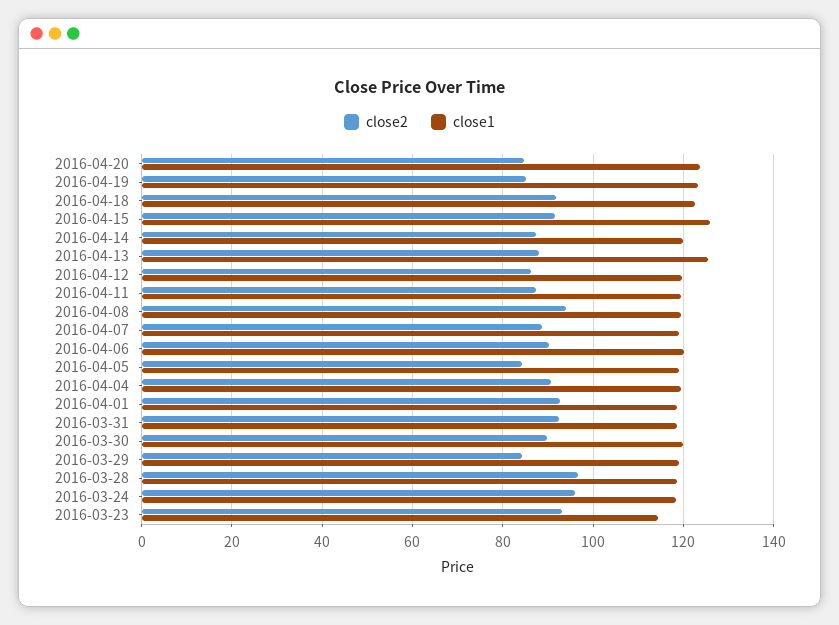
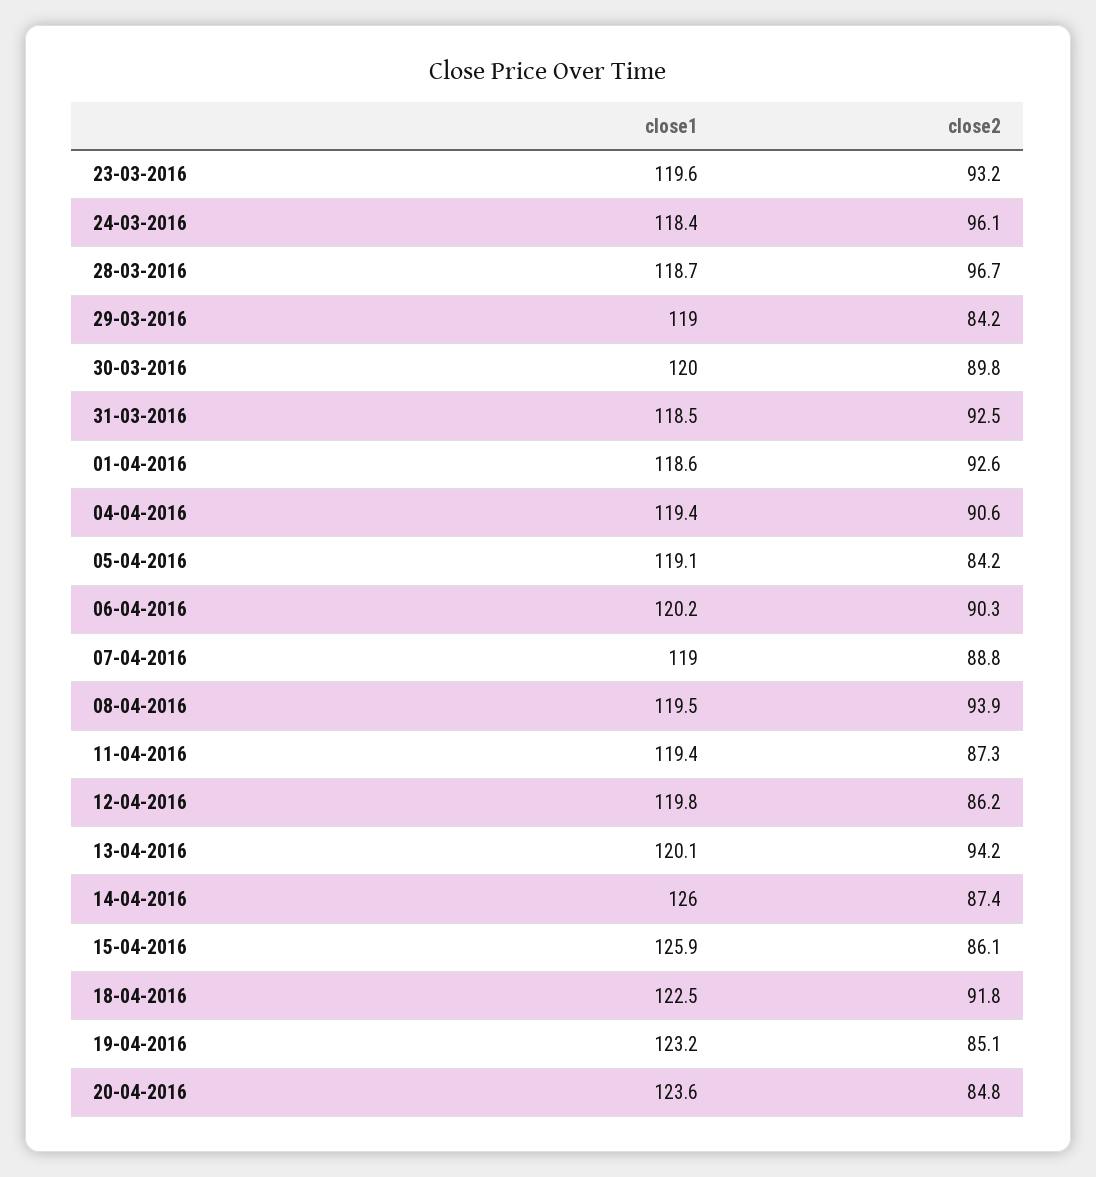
  {
    "close2": {
      "2016-04-20": 84.8,
      "2016-04-19": 85.1,
      "2016-04-18": 91.8,
-     "2016-04-15": 92,
+     "2016-04-15": 86.1,
      "2016-04-14": 87.4,
-     "2016-04-13": 88,
+     "2016-04-13": 94.2,
      "2016-04-12": 86.2,
      "2016-04-11": 87.3,
      "2016-04-08": 93.9,
      "2016-04-07": 88.8,
      "2016-04-06": 90.3,
      "2016-04-05": 84.2,
      "2016-04-04": 90.6,
      "2016-04-01": 92.6,
      "2016-03-31": 92.5,
      "2016-03-30": 89.8,
      "2016-03-29": 84.2,
      "2016-03-28": 96.7,
      "2016-03-24": 96.1,
      "2016-03-23": 93.2
    },
    "close1": {
      "2016-04-20": 123.6,
      "2016-04-19": 123.2,
      "2016-04-18": 122.5,
      "2016-04-15": 125.9,
-     "2016-04-14": 120,
+     "2016-04-14": 126,
-     "2016-04-13": 126,
+     "2016-04-13": 120.1,
      "2016-04-12": 119.8,
      "2016-04-11": 119.4,
      "2016-04-08": 119.5,
      "2016-04-07": 119,
      "2016-04-06": 120.2,
      "2016-04-05": 119.1,
      "2016-04-04": 119.4,
      "2016-04-01": 118.6,
      "2016-03-31": 118.5,
      "2016-03-30": 120,
      "2016-03-29": 119,
      "2016-03-28": 118.7,
      "2016-03-24": 118.4,
-     "2016-03-23": 114
+     "2016-03-23": 119.6
    }
  }

